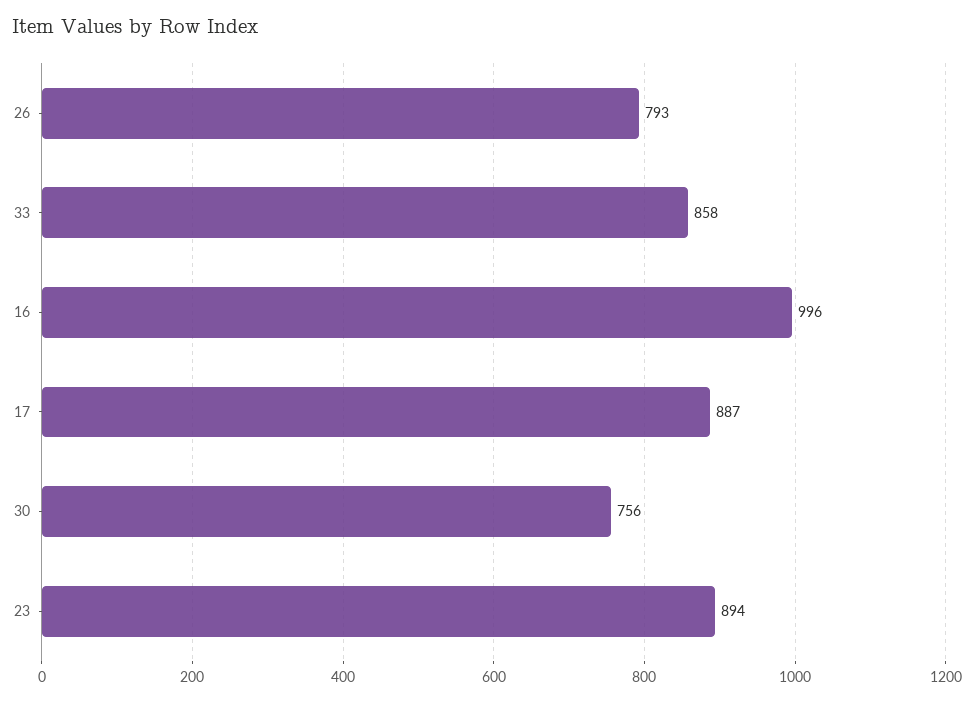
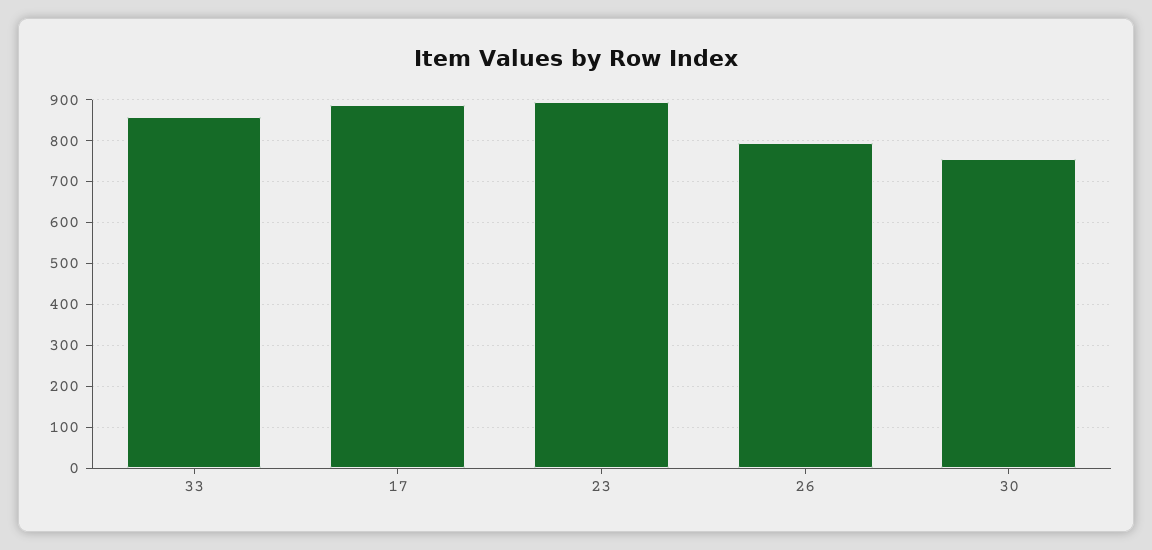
  {
    "26": 793,
    "33": 858,
-   "16": 996,
    "17": 887,
    "30": 756,
    "23": 894
  }

